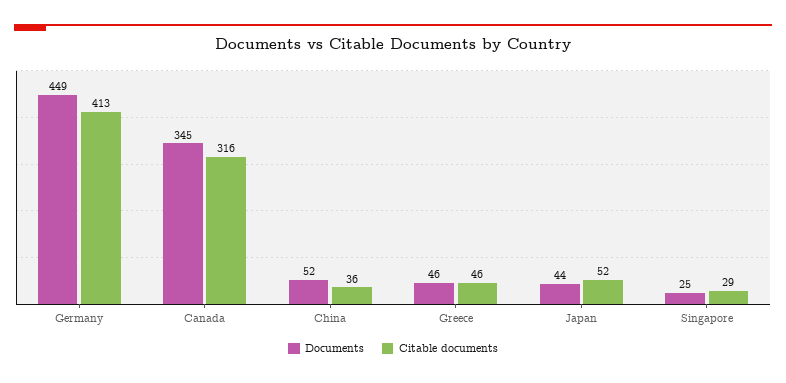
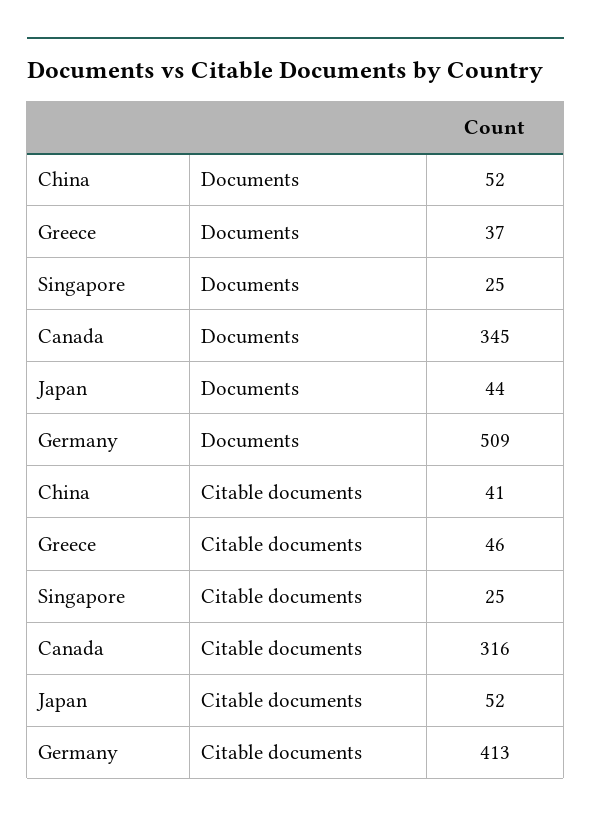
  {
    "Documents": {
-     "Germany": 449,
+     "Germany": 509,
      "Canada": 345,
      "China": 52,
-     "Greece": 46,
+     "Greece": 37,
      "Japan": 44,
      "Singapore": 25
    },
    "Citable documents": {
      "Germany": 413,
      "Canada": 316,
-     "China": 36,
+     "China": 41,
      "Greece": 46,
      "Japan": 52,
-     "Singapore": 29
+     "Singapore": 25
    }
  }

